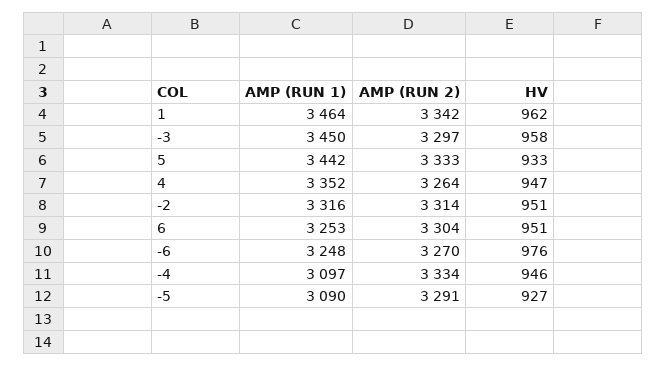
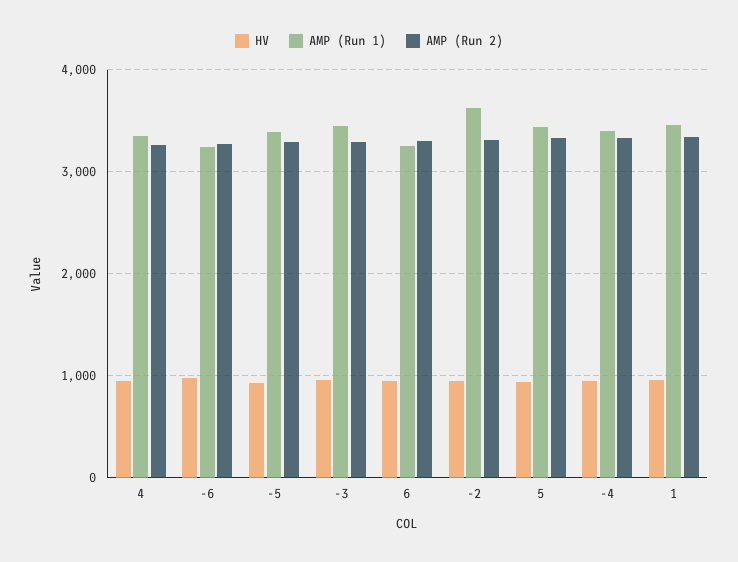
  {
    "AMP (RUN 1)": {
      "1": 3464,
      "-3": 3450,
      "5": 3442,
      "4": 3352,
-     "-2": 3316,
+     "-2": 3600,
      "6": 3253,
      "-6": 3248,
-     "-4": 3097,
+     "-4": 3400,
-     "-5": 3090
+     "-5": 3400
    },
    "AMP (RUN 2)": {
      "1": 3342,
      "-3": 3297,
      "5": 3333,
      "4": 3264,
      "-2": 3314,
      "6": 3304,
      "-6": 3270,
      "-4": 3334,
      "-5": 3291
    },
    "HV": {
      "1": 962,
      "-3": 958,
      "5": 933,
      "4": 947,
      "-2": 951,
      "6": 951,
      "-6": 976,
      "-4": 946,
      "-5": 927
    }
  }

